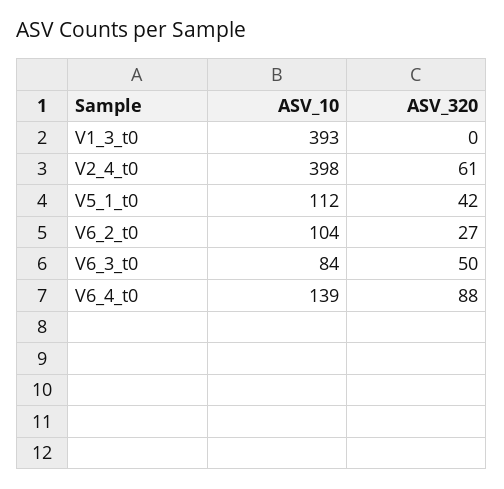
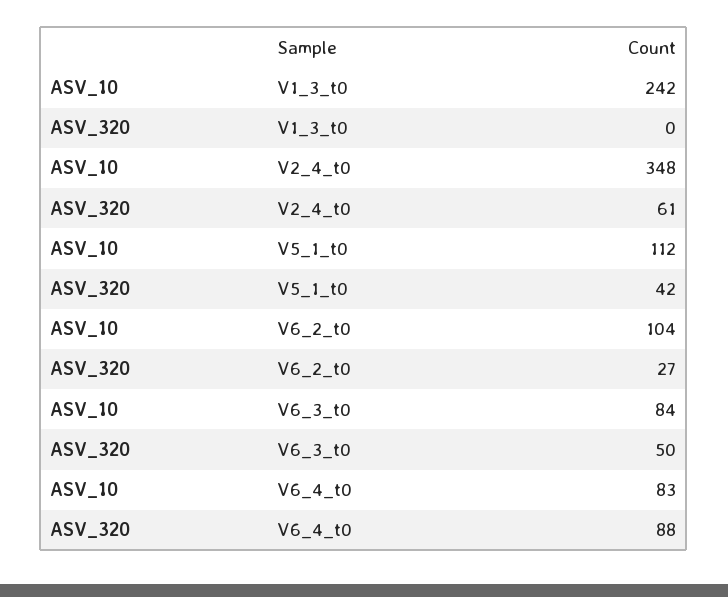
  {
    "ASV_10": {
-     "V1_3_t0": 393,
+     "V1_3_t0": 242,
-     "V2_4_t0": 398,
+     "V2_4_t0": 348,
      "V5_1_t0": 112,
      "V6_2_t0": 104,
      "V6_3_t0": 84,
-     "V6_4_t0": 139
+     "V6_4_t0": 83
    },
    "ASV_320": {
      "V1_3_t0": 0,
      "V2_4_t0": 61,
      "V5_1_t0": 42,
      "V6_2_t0": 27,
      "V6_3_t0": 50,
      "V6_4_t0": 88
    }
  }

